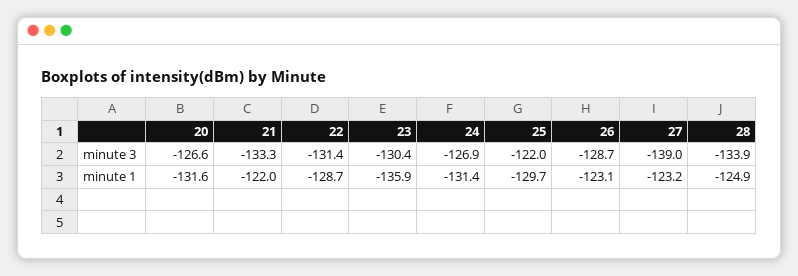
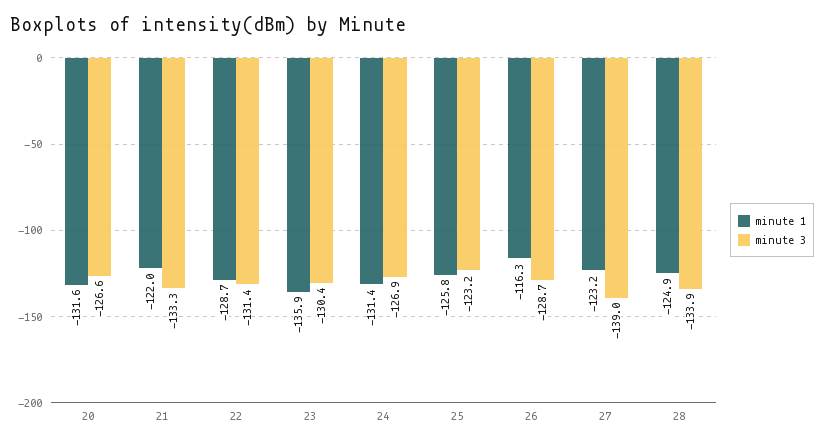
  {
    "minute 3": {
      "20": -126.6,
      "21": -133.3,
      "22": -131.4,
      "23": -130.4,
      "24": -126.9,
-     "25": -122,
+     "25": -123.2,
      "26": -128.7,
      "27": -139,
      "28": -133.9
    },
    "minute 1": {
      "20": -131.6,
      "21": -122,
      "22": -128.7,
      "23": -135.9,
      "24": -131.4,
-     "25": -129.7,
+     "25": -125.8,
-     "26": -123.1,
+     "26": -116.3,
      "27": -123.2,
      "28": -124.9
    }
  }

